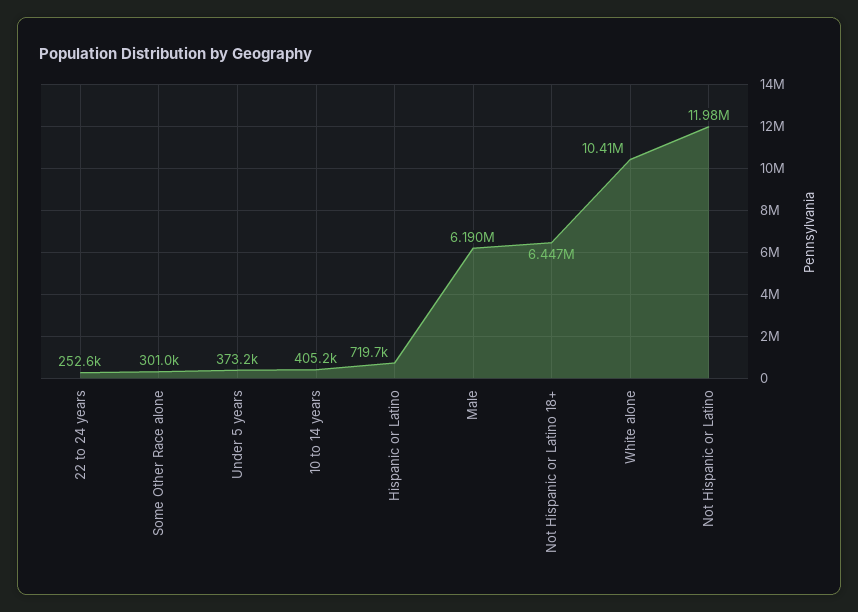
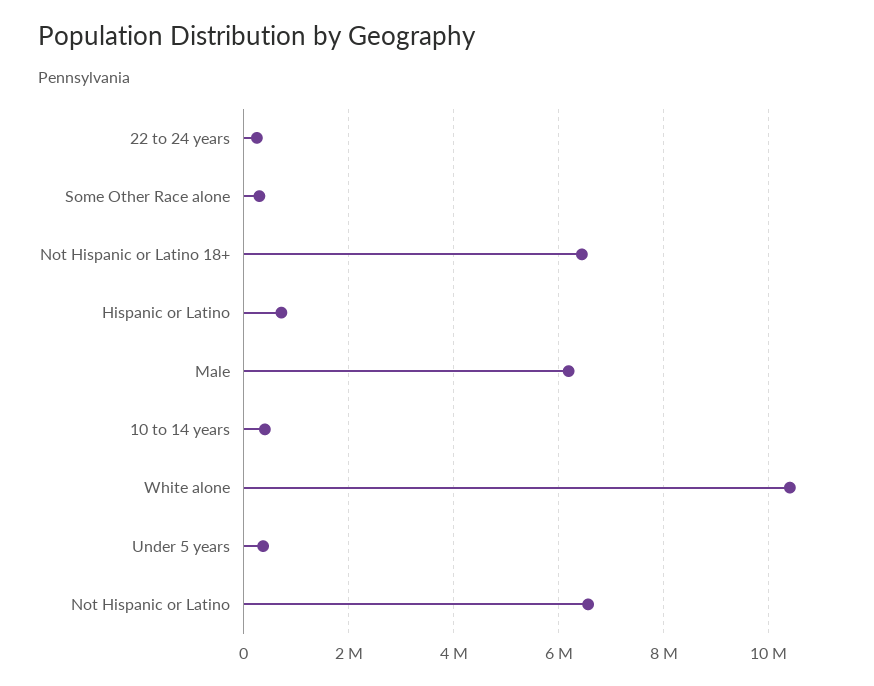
  {
    "22 to 24 years": 252600,
    "Some Other Race alone": 301000,
    "Under 5 years": 373200,
    "10 to 14 years": 405200,
    "Hispanic or Latino": 719700,
    "Male": 6190000,
    "Not Hispanic or Latino 18+": 6447000,
    "White alone": 10410000,
-   "Not Hispanic or Latino": 11980000
+   "Not Hispanic or Latino": 6600000
  }

